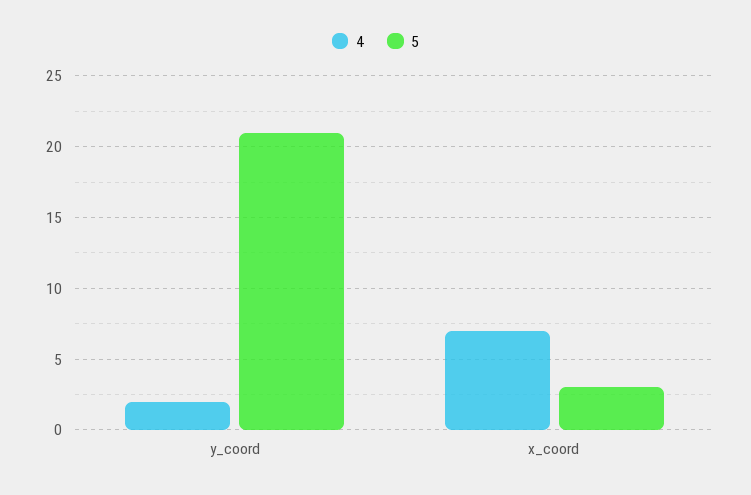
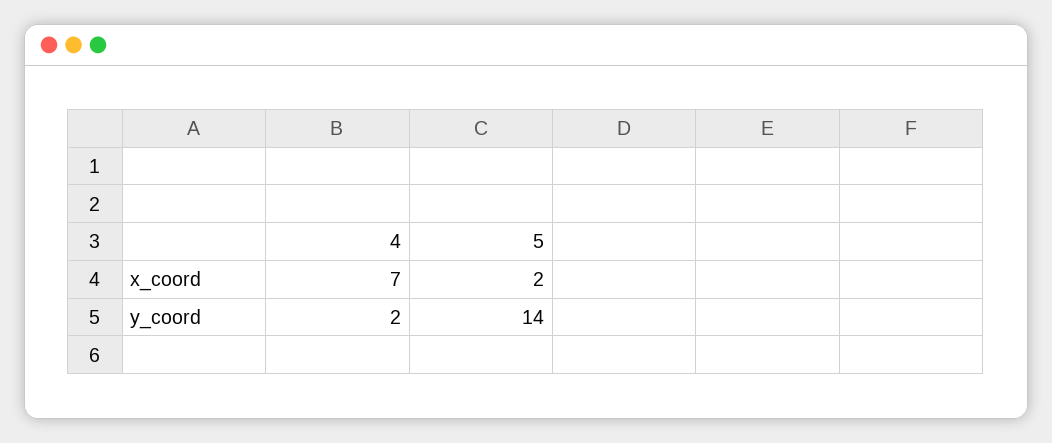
  {
    "4": {
      "y_coord": 2,
      "x_coord": 7
    },
    "5": {
-     "y_coord": 21,
+     "y_coord": 14,
-     "x_coord": 3
+     "x_coord": 2
    }
  }

